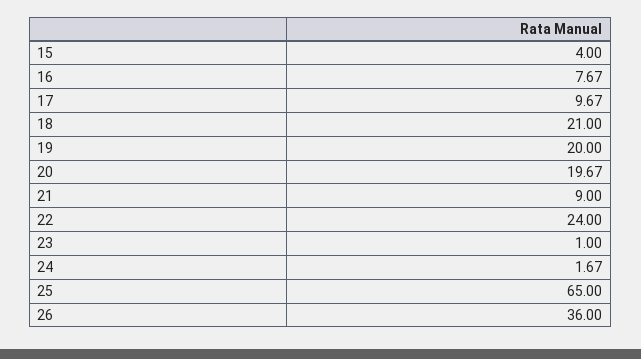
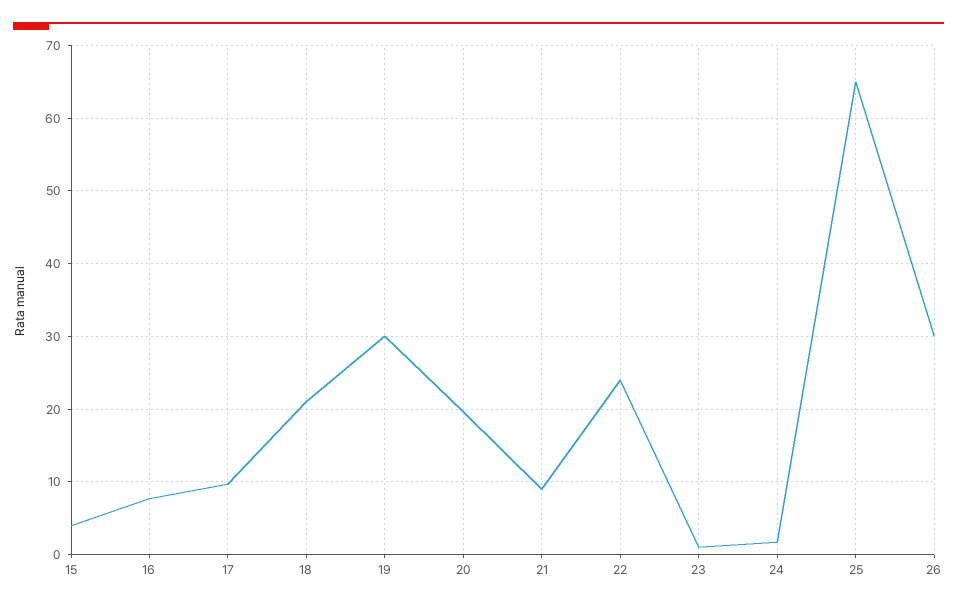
  {
    "15": 4,
    "16": 7.67,
    "17": 9.67,
    "18": 21,
-   "19": 20,
+   "19": 30,
    "20": 19.67,
    "21": 9,
    "22": 24,
    "23": 1,
    "24": 1.67,
    "25": 65,
-   "26": 36
+   "26": 30
  }

